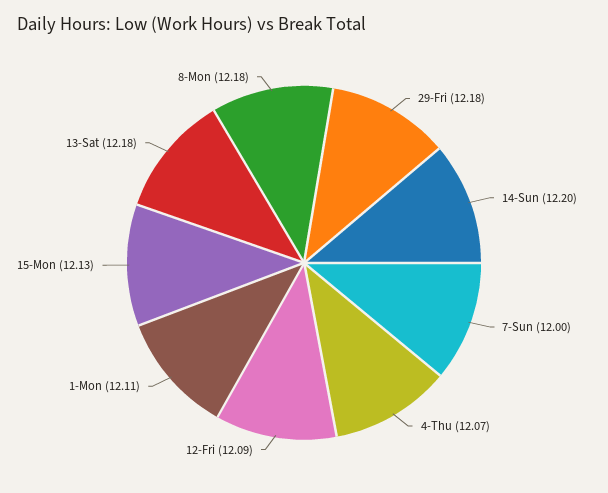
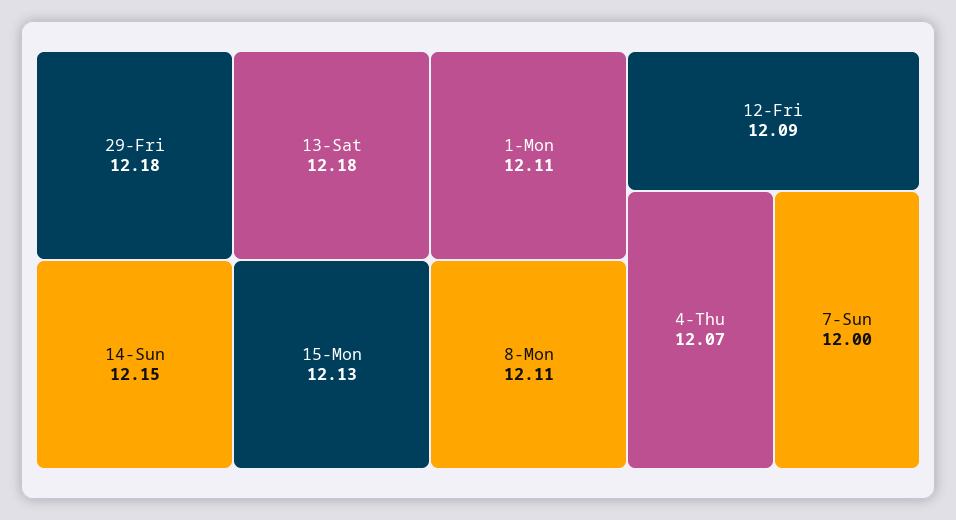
  {
    "29-Fri": 12.18,
-   "14-Sun": 12.2,
+   "14-Sun": 12.15,
    "7-Sun": 12,
    "4-Thu": 12.07,
    "12-Fri": 12.09,
    "1-Mon": 12.11,
    "15-Mon": 12.13,
    "13-Sat": 12.18,
-   "8-Mon": 12.18
+   "8-Mon": 12.11
  }

